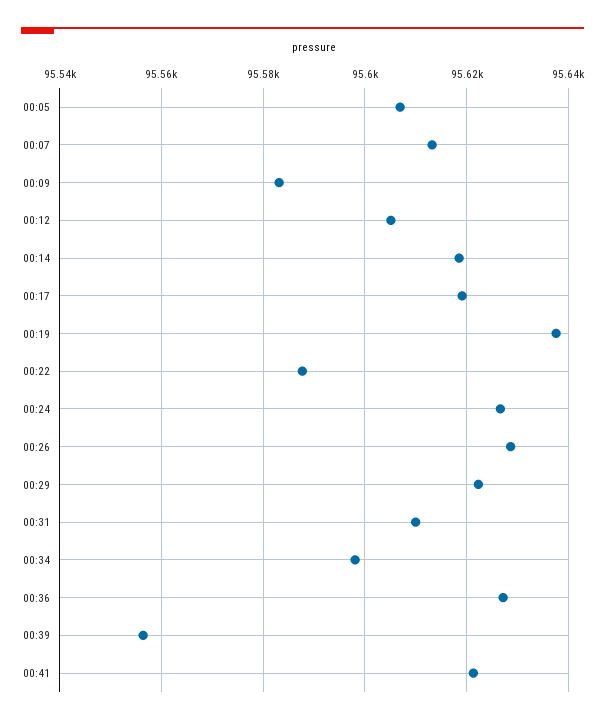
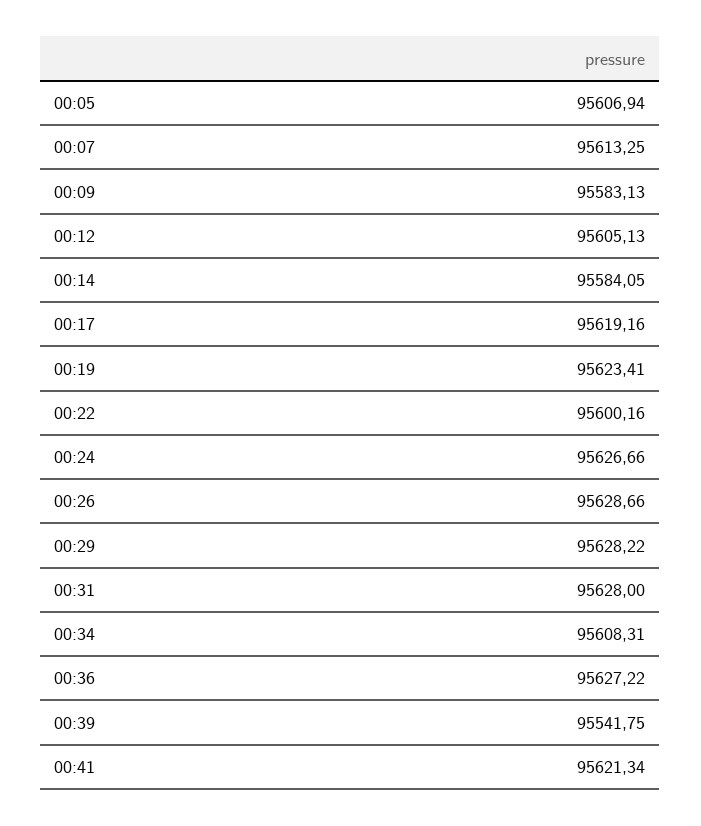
  {
    "00:05": 95606.94,
    "00:07": 95613.25,
    "00:09": 95583.13,
    "00:12": 95605.13,
-   "00:14": 95618,
+   "00:14": 95584.05,
    "00:17": 95619.16,
-   "00:19": 95638,
+   "00:19": 95623.41,
-   "00:22": 95588,
+   "00:22": 95600.16,
    "00:24": 95626.66,
    "00:26": 95628.66,
-   "00:29": 95622,
+   "00:29": 95628.22,
-   "00:31": 95610,
+   "00:31": 95628,
-   "00:34": 95598,
+   "00:34": 95608.31,
    "00:36": 95627.22,
-   "00:39": 95556,
+   "00:39": 95541.75,
    "00:41": 95621.34
  }

